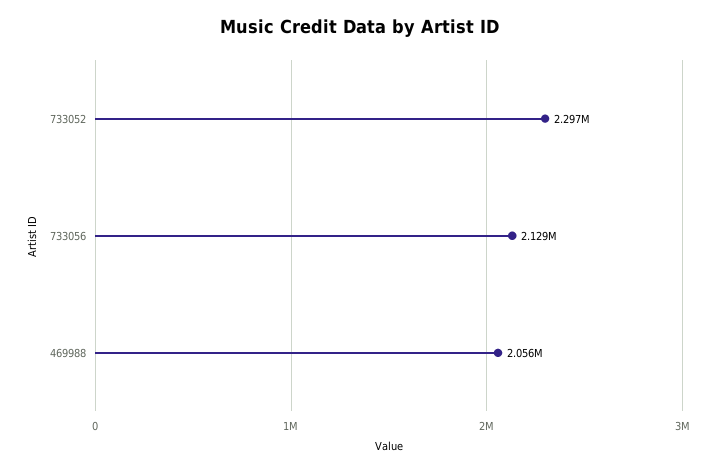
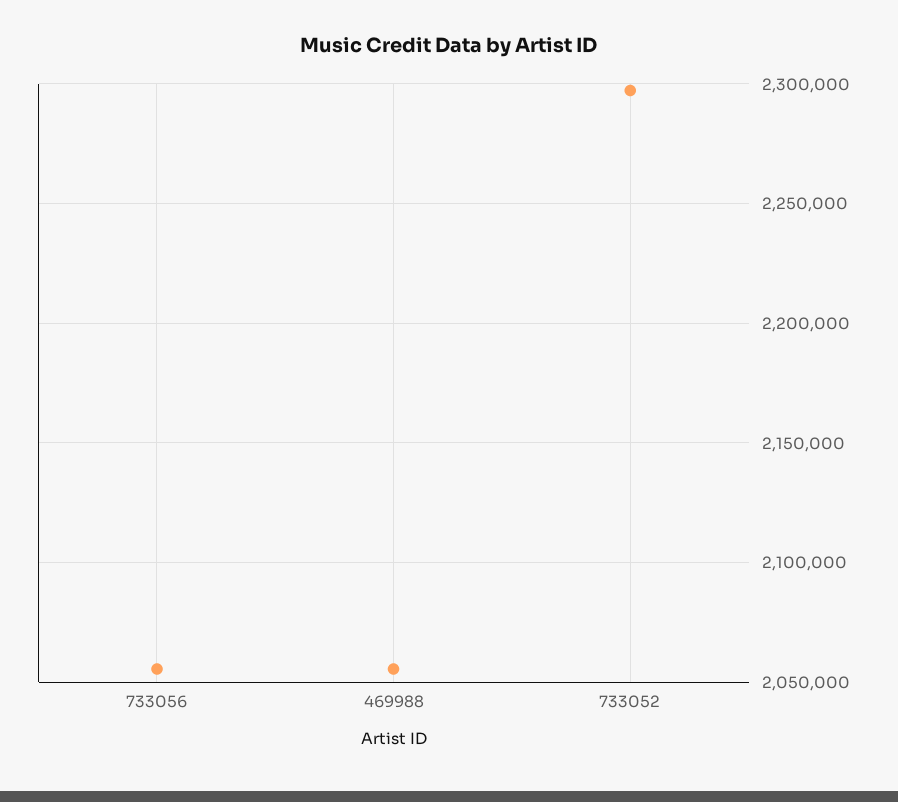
  {
    "733052": 2297000,
-   "733056": 2129000,
+   "733056": 2055000,
    "469988": 2056000
  }

